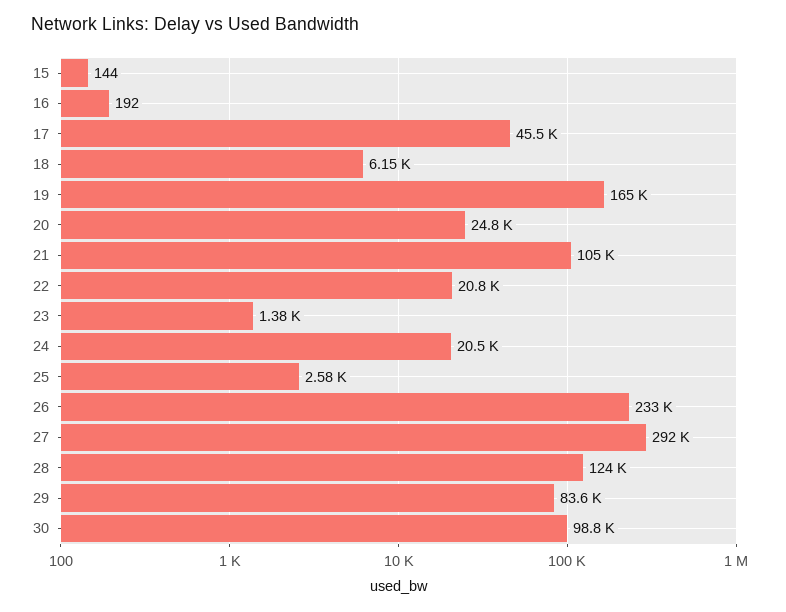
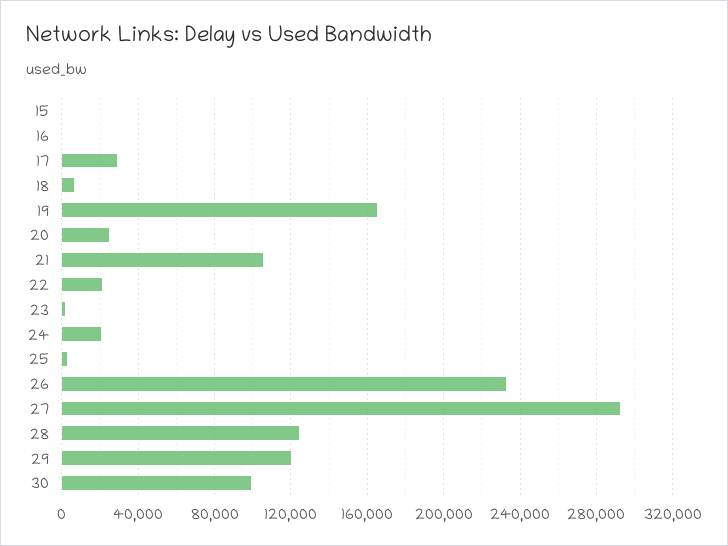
  {
    "15": 144,
    "16": 192,
-   "17": 45500,
+   "17": 30000,
    "18": 6150,
    "19": 165000,
    "20": 24800,
    "21": 105000,
    "22": 20800,
    "23": 1380,
    "24": 20500,
    "25": 2580,
    "26": 233000,
    "27": 292000,
    "28": 124000,
-   "29": 83600,
+   "29": 120000,
    "30": 98800
  }

